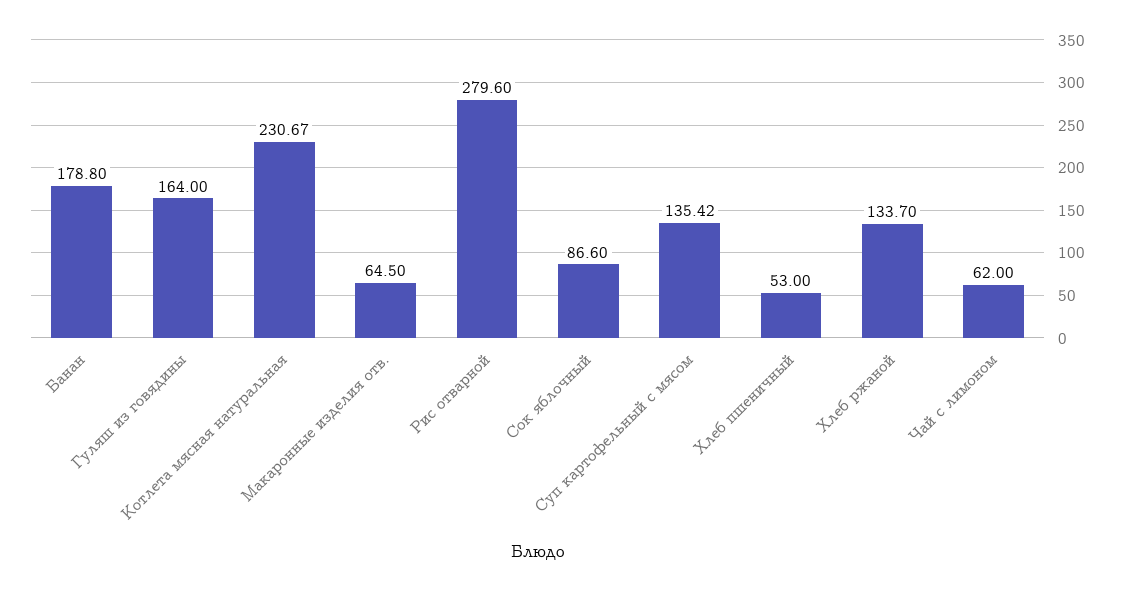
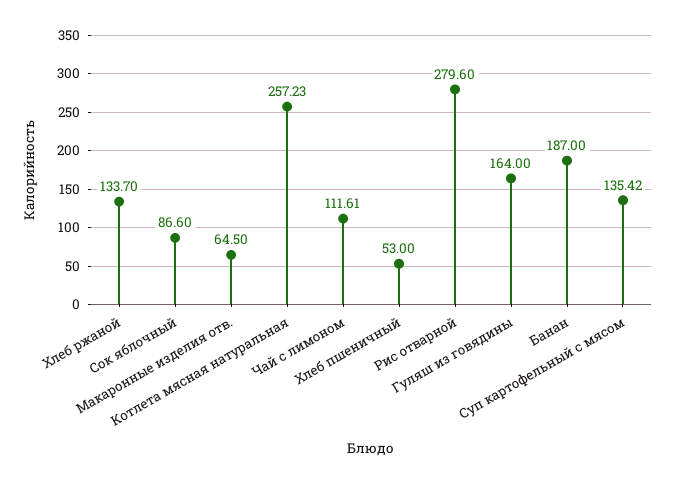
  {
-   "Банан": 178.8,
+   "Банан": 187,
    "Гуляш из говядины": 164,
-   "Котлета мясная натуральная": 230.67,
+   "Котлета мясная натуральная": 257.23,
    "Макаронные изделия отв.": 64.5,
    "Рис отварной": 279.6,
    "Сок яблочный": 86.6,
    "Суп картофельный с мясом": 135.42,
    "Хлеб пшеничный": 53,
    "Хлеб ржаной": 133.7,
-   "Чай с лимоном": 62
+   "Чай с лимоном": 111.61
  }

